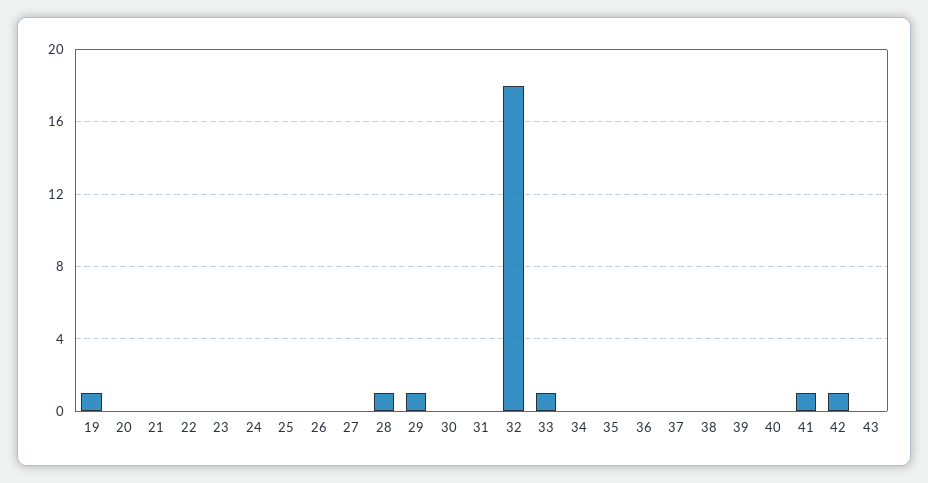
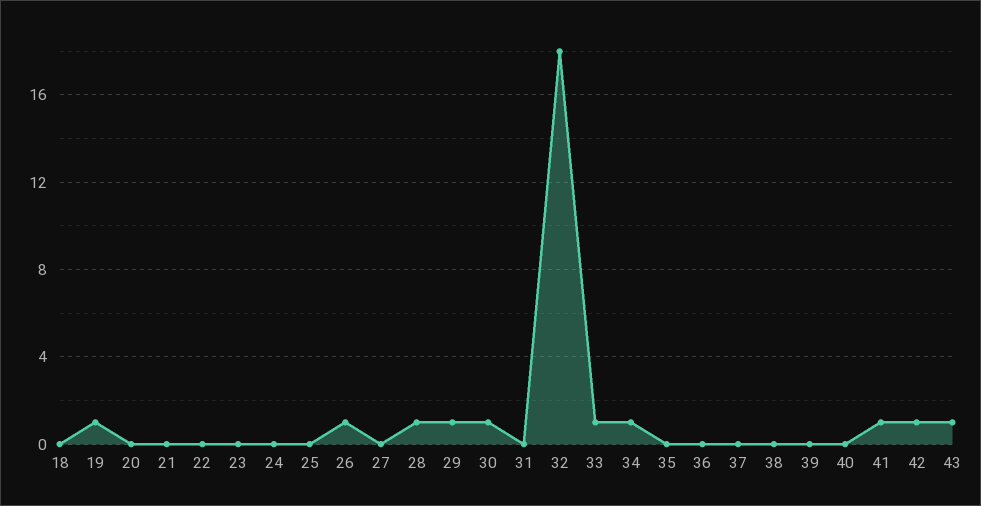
  {
    "19": 1,
    "20": 0,
    "21": 0,
    "22": 0,
    "23": 0,
    "24": 0,
    "25": 0,
-   "26": 0,
+   "26": 1,
    "27": 0,
    "28": 1,
    "29": 1,
-   "30": 0,
+   "30": 1,
    "31": 0,
    "32": 18,
    "33": 1,
-   "34": 0,
+   "34": 1,
    "35": 0,
    "36": 0,
    "37": 0,
    "38": 0,
    "39": 0,
    "40": 0,
    "41": 1,
    "42": 1,
-   "43": 0
+   "43": 1,
+   "18": 0
  }

